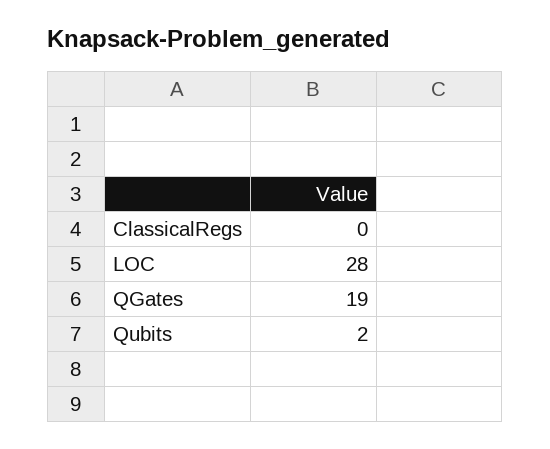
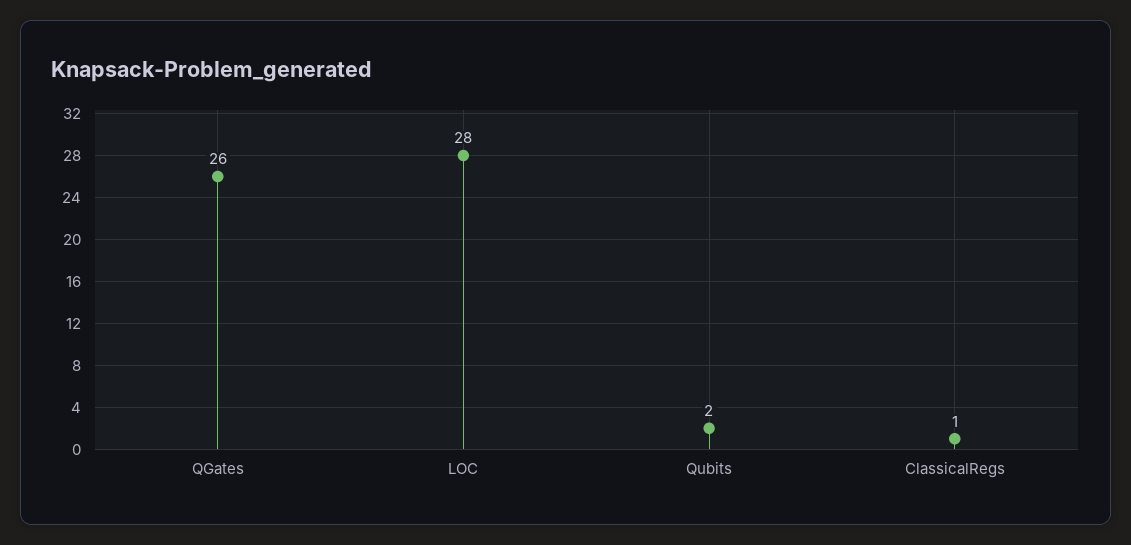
  {
-   "ClassicalRegs": 0,
+   "ClassicalRegs": 1,
    "LOC": 28,
-   "QGates": 19,
+   "QGates": 26,
    "Qubits": 2
  }

